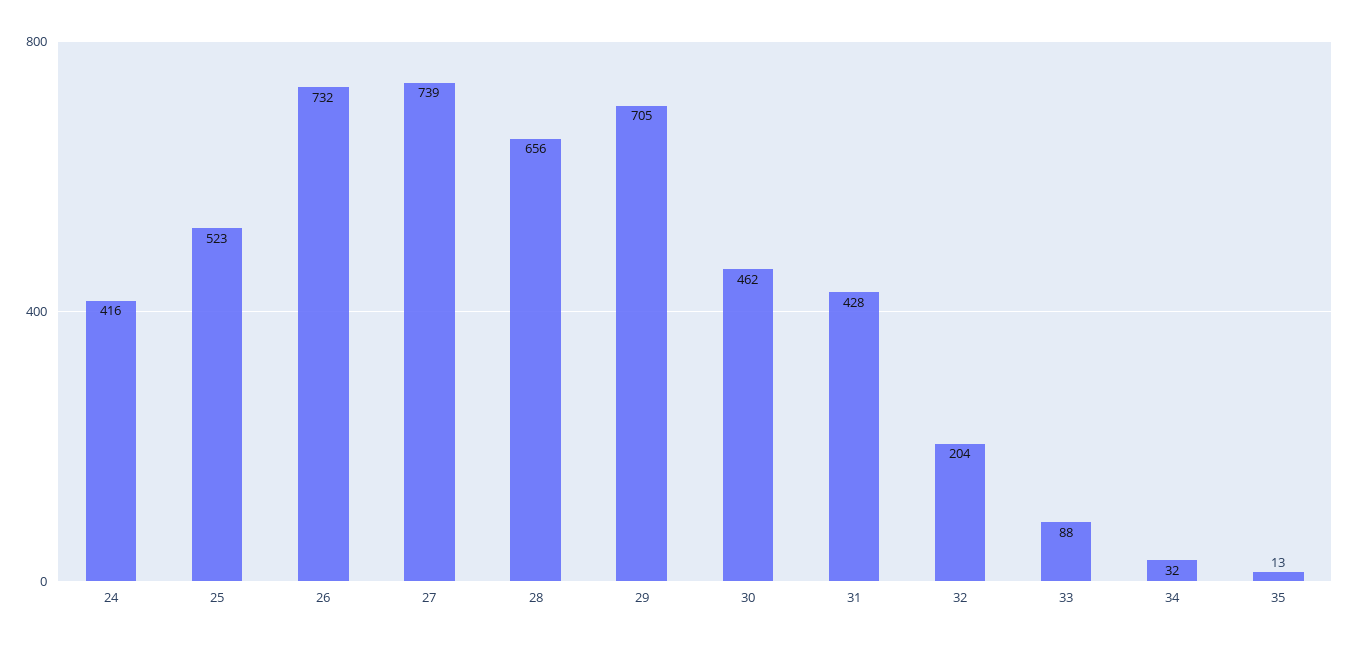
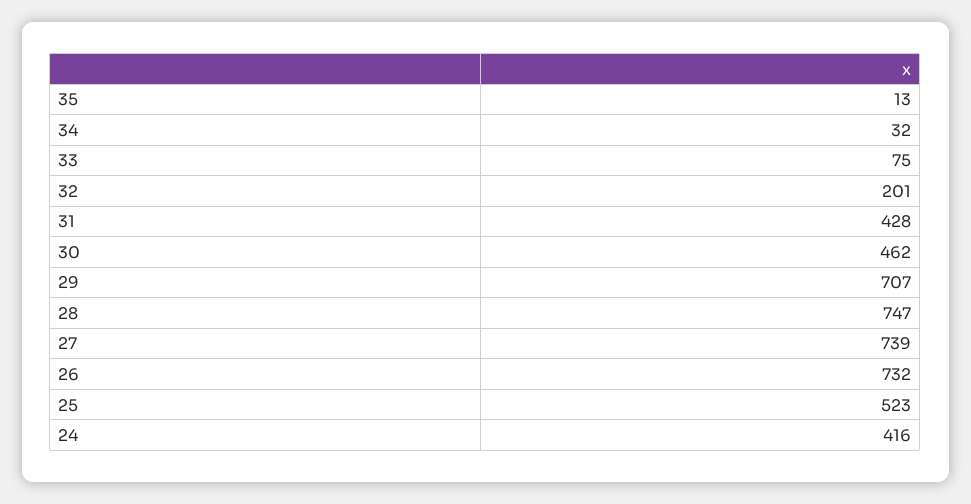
  {
    "24": 416,
    "25": 523,
    "26": 732,
    "27": 739,
-   "28": 656,
+   "28": 747,
-   "29": 705,
+   "29": 707,
    "30": 462,
    "31": 428,
-   "32": 204,
+   "32": 201,
-   "33": 88,
+   "33": 75,
    "34": 32,
    "35": 13
  }

